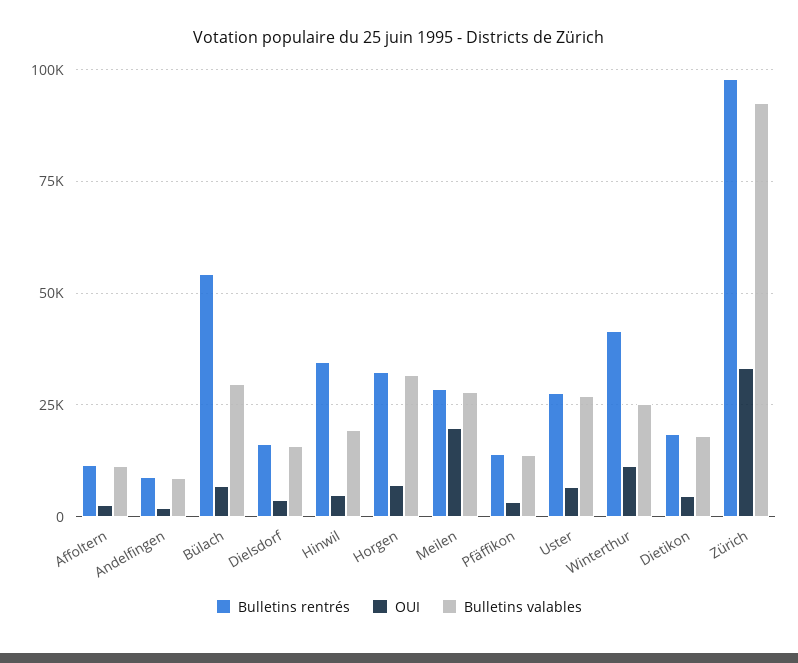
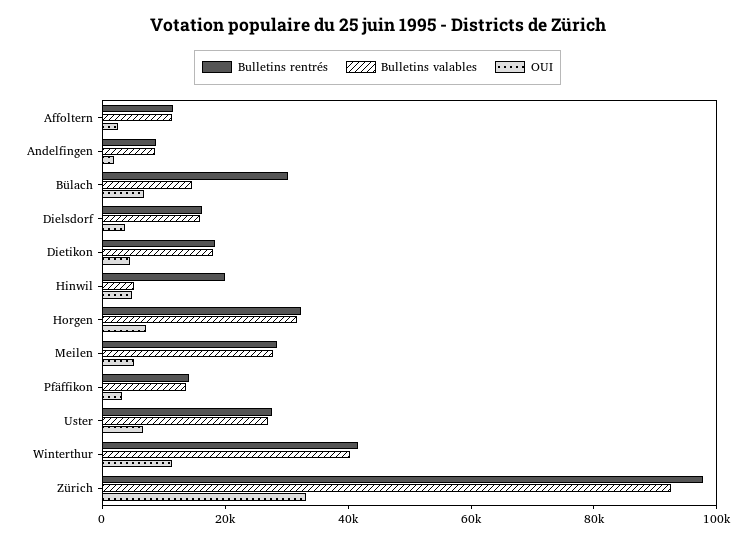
  {
    "Bulletins rentrés": {
      "Affoltern": 12500,
      "Andelfingen": 10000,
-     "Bülach": 55000,
+     "Bülach": 30000,
      "Dielsdorf": 15000,
-     "Hinwil": 35000,
+     "Hinwil": 20000,
      "Horgen": 32500,
      "Meilen": 27500,
      "Pfäffikon": 15000,
      "Uster": 27500,
      "Winterthur": 42500,
      "Dietikon": 17500,
      "Zürich": 97500
    },
    "OUI": {
      "Affoltern": 2500,
      "Andelfingen": 2500,
      "Bülach": 7500,
      "Dielsdorf": 5000,
      "Hinwil": 5000,
      "Horgen": 7500,
-     "Meilen": 20000,
+     "Meilen": 5000,
      "Pfäffikon": 2500,
      "Uster": 7500,
      "Winterthur": 12500,
      "Dietikon": 5000,
      "Zürich": 32500
    },
    "Bulletins valables": {
      "Affoltern": 12500,
      "Andelfingen": 7500,
-     "Bülach": 30000,
+     "Bülach": 15000,
      "Dielsdorf": 15000,
-     "Hinwil": 20000,
+     "Hinwil": 5000,
      "Horgen": 32500,
      "Meilen": 27500,
      "Pfäffikon": 12500,
      "Uster": 27500,
-     "Winterthur": 25000,
+     "Winterthur": 40000,
      "Dietikon": 17500,
      "Zürich": 92500
    }
  }

